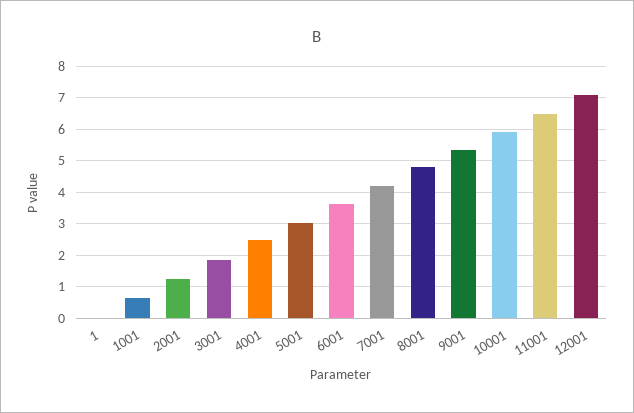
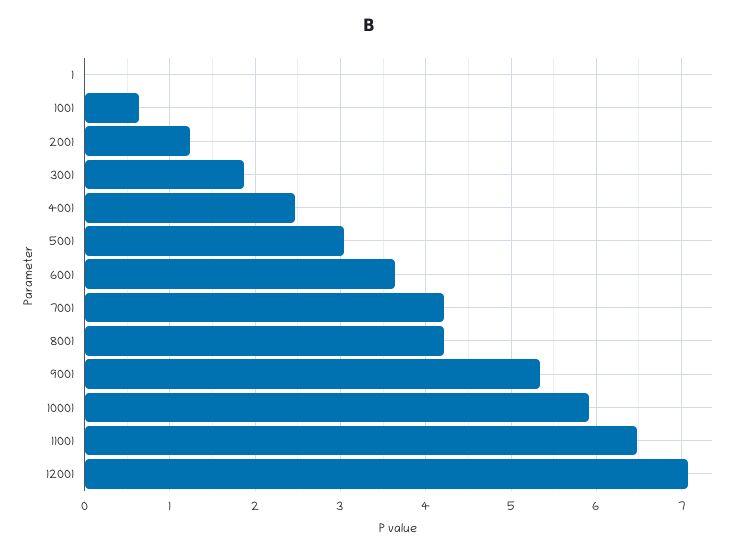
  {
    "1": 0,
    "1001": 0.6,
    "2001": 1.2,
    "3001": 1.9,
    "4001": 2.5,
    "5001": 3,
    "6001": 3.6,
    "7001": 4.2,
-   "8001": 4.8,
+   "8001": 4.2,
    "9001": 5.3,
    "10001": 5.9,
    "11001": 6.5,
    "12001": 7.1
  }

